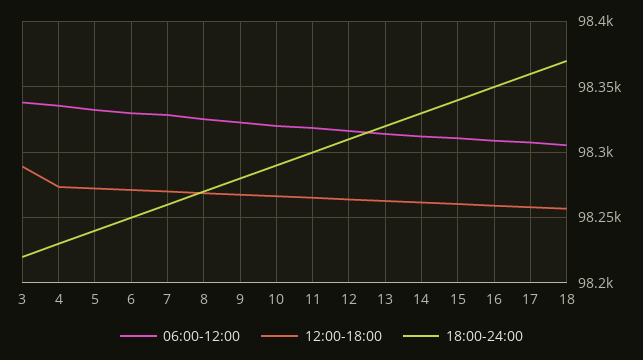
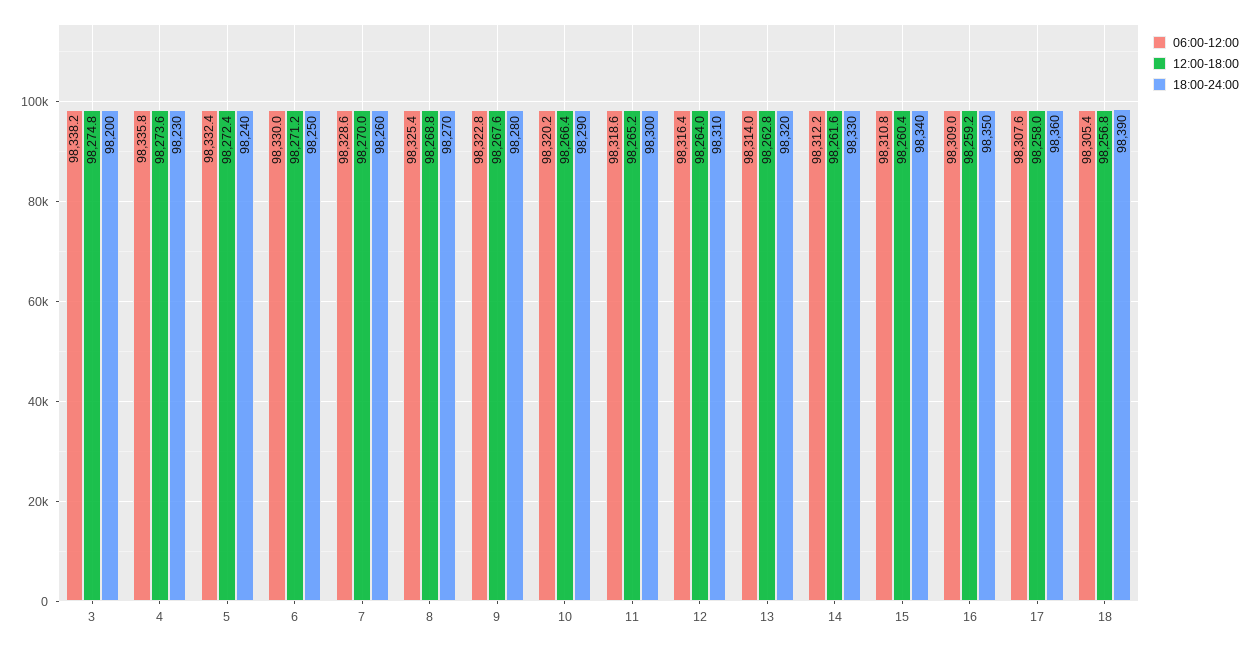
  {
    "06:00-12:00": {
      "3": 98338.2,
      "4": 98335.8,
      "5": 98332.4,
      "6": 98330,
      "7": 98328.6,
      "8": 98325.4,
      "9": 98322.8,
      "10": 98320.2,
      "11": 98318.6,
      "12": 98316.4,
      "13": 98314,
      "14": 98312.2,
      "15": 98310.8,
      "16": 98309,
      "17": 98307.6,
      "18": 98305.4
    },
    "12:00-18:00": {
-     "3": 98290,
+     "3": 98274.8,
      "4": 98273.6,
      "5": 98272.4,
      "6": 98271.2,
      "7": 98270,
      "8": 98268.8,
      "9": 98267.6,
      "10": 98266.4,
      "11": 98265.2,
      "12": 98264,
      "13": 98262.8,
      "14": 98261.6,
      "15": 98260.4,
      "16": 98259.2,
      "17": 98258,
      "18": 98256.8
    },
    "18:00-24:00": {
-     "3": 98220,
+     "3": 98200,
      "4": 98230,
      "5": 98240,
      "6": 98250,
      "7": 98260,
      "8": 98270,
      "9": 98280,
      "10": 98290,
      "11": 98300,
      "12": 98310,
      "13": 98320,
      "14": 98330,
      "15": 98340,
      "16": 98350,
      "17": 98360,
-     "18": 98370
+     "18": 98390
    }
  }

